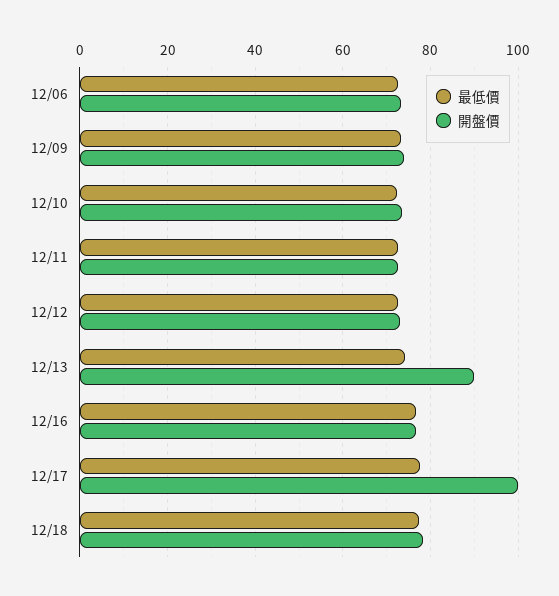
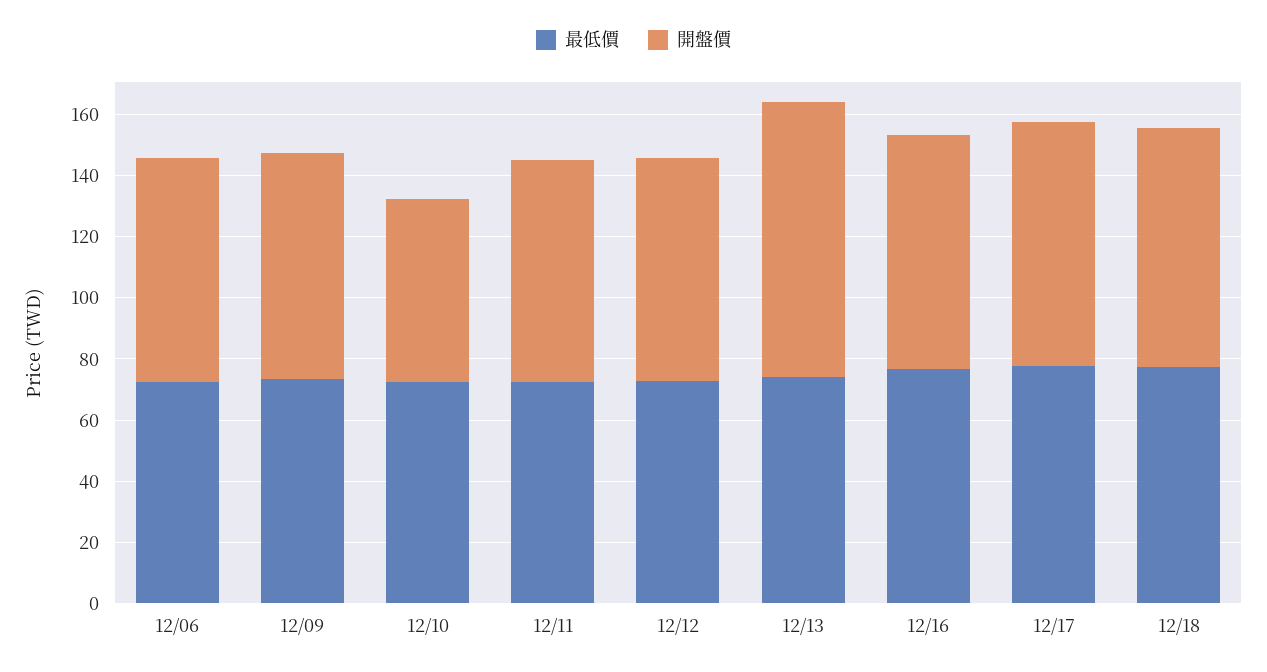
  {
    "最低價": {
      "12/06": 72,
      "12/09": 74,
      "12/10": 72,
      "12/11": 72,
      "12/12": 72,
      "12/13": 74,
      "12/16": 76,
      "12/17": 78,
      "12/18": 78
    },
    "開盤價": {
      "12/06": 74,
      "12/09": 74,
-     "12/10": 74,
+     "12/10": 60,
      "12/11": 72,
      "12/12": 74,
      "12/13": 90,
      "12/16": 76,
-     "12/17": 100,
+     "12/17": 80,
      "12/18": 78
    }
  }

